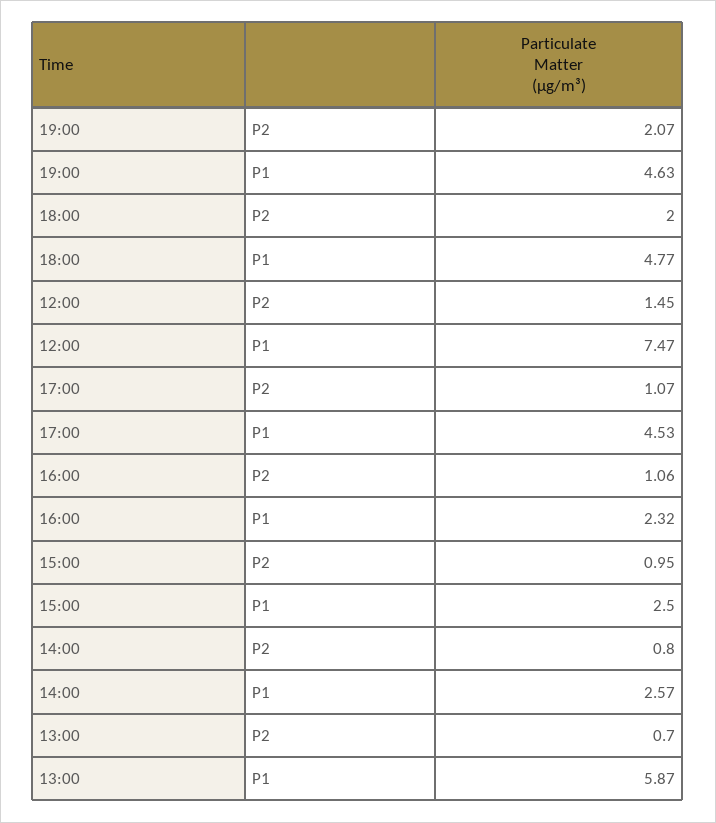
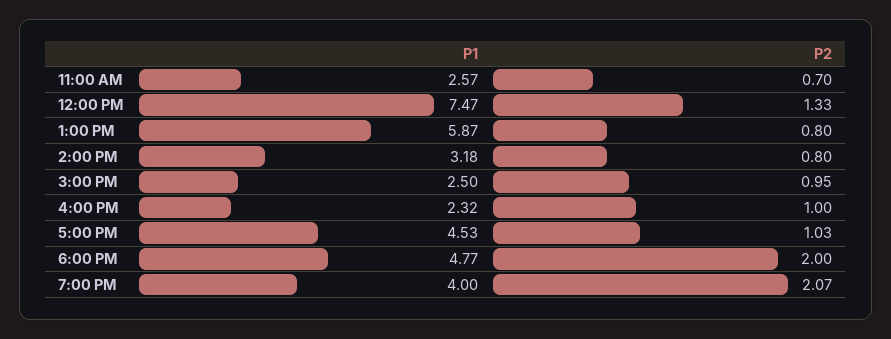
  {
    "19:00": {
      "P2": 2.07,
-     "P1": 4.63
+     "P1": 4
    },
    "18:00": {
      "P2": 2,
      "P1": 4.77
    },
    "12:00": {
-     "P2": 1.45,
+     "P2": 1.33,
      "P1": 7.47
    },
    "17:00": {
-     "P2": 1.07,
+     "P2": 1.03,
      "P1": 4.53
    },
    "16:00": {
-     "P2": 1.06,
+     "P2": 1,
      "P1": 2.32
    },
    "15:00": {
      "P2": 0.95,
      "P1": 2.5
    },
    "14:00": {
      "P2": 0.8,
-     "P1": 2.57
+     "P1": 3.18
    },
    "13:00": {
-     "P2": 0.7,
+     "P2": 0.8,
      "P1": 5.87
-   }
+   },
+   "11:00 AM": {
+     "P1": 2.57,
+     "P2": 0.7
+   }
  }

